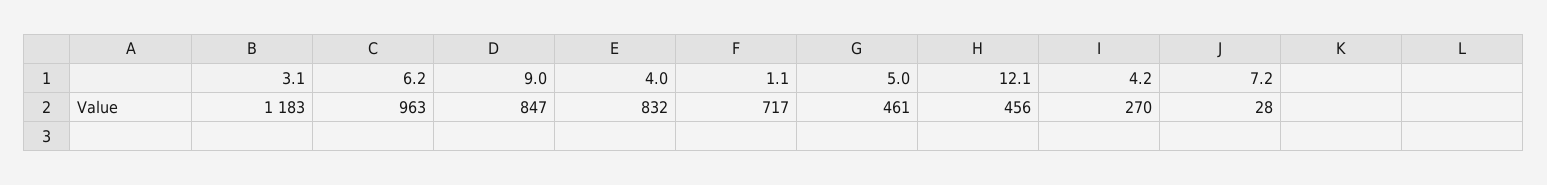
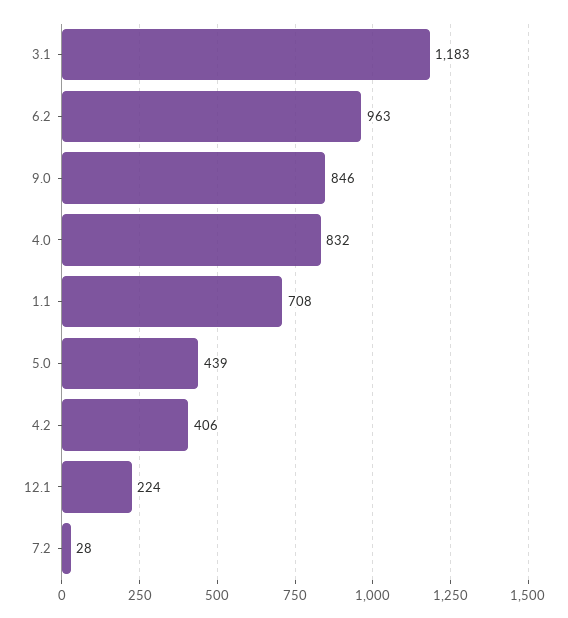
  {
    "3.1": 1183,
    "6.2": 963,
-   "9.0": 847,
+   "9.0": 846,
    "4.0": 832,
-   "1.1": 717,
+   "1.1": 708,
-   "5.0": 461,
+   "5.0": 439,
-   "12.1": 456,
+   "12.1": 224,
-   "4.2": 270,
+   "4.2": 406,
    "7.2": 28
  }

